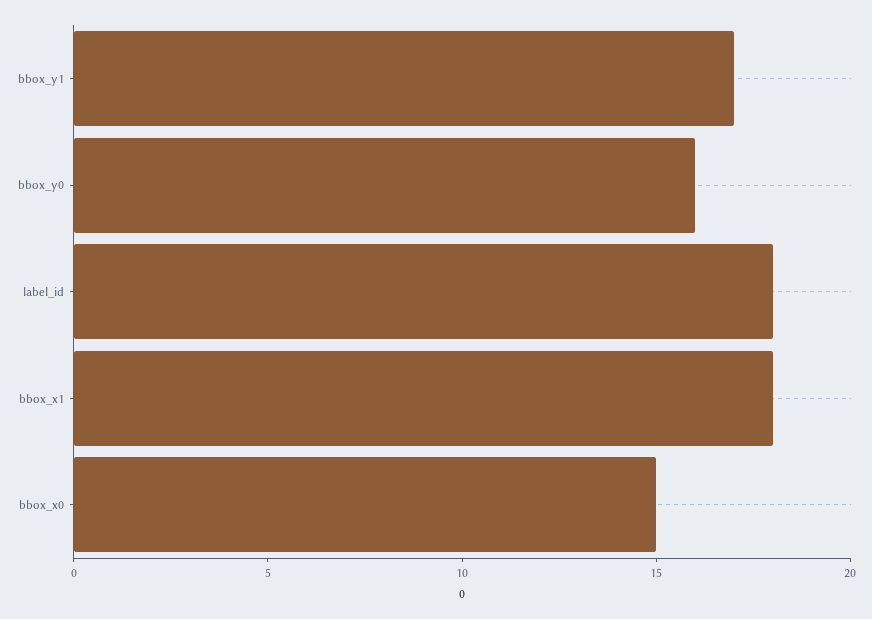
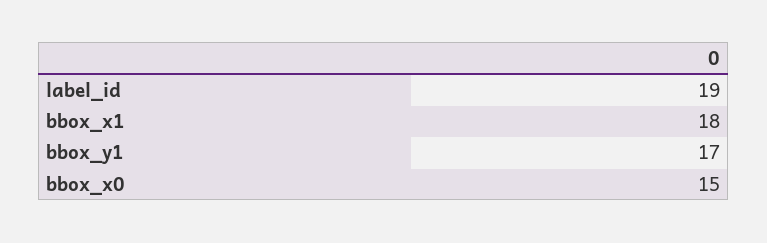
  {
    "bbox_y1": 17,
-   "bbox_y0": 16,
-   "label_id": 18,
+   "label_id": 19,
    "bbox_x1": 18,
    "bbox_x0": 15
  }

